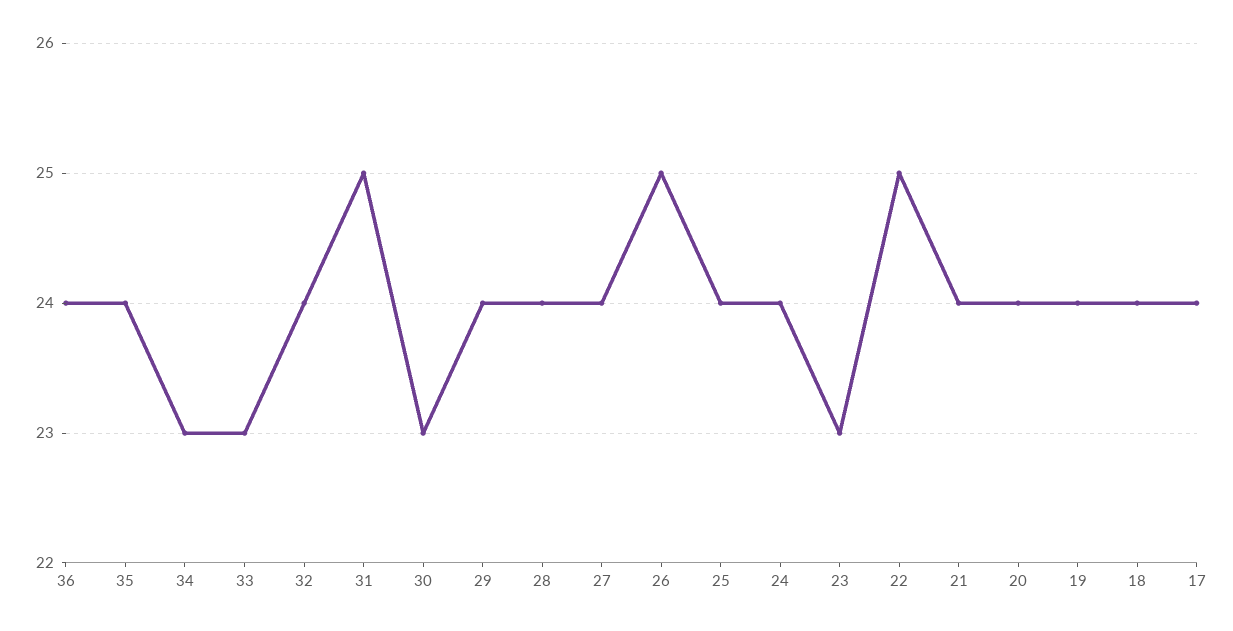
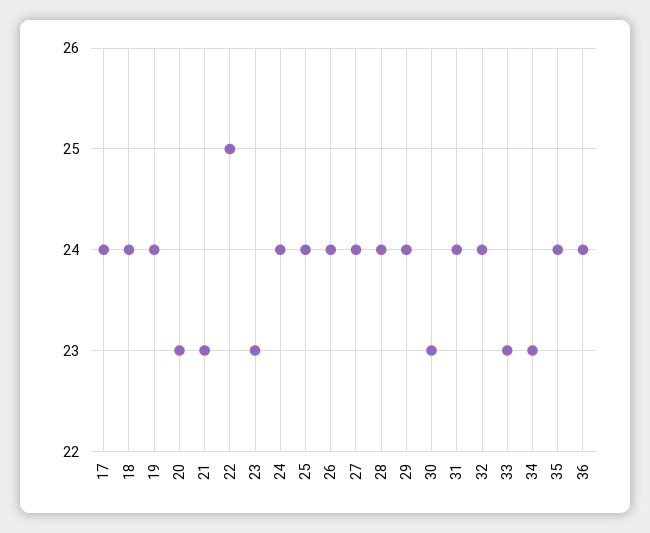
  {
    "36": 24,
    "35": 24,
    "34": 23,
    "33": 23,
    "32": 24,
-   "31": 25,
+   "31": 24,
    "30": 23,
    "29": 24,
    "28": 24,
    "27": 24,
-   "26": 25,
+   "26": 24,
    "25": 24,
    "24": 24,
    "23": 23,
    "22": 25,
-   "21": 24,
+   "21": 23,
-   "20": 24,
+   "20": 23,
    "19": 24,
    "18": 24,
    "17": 24
  }

